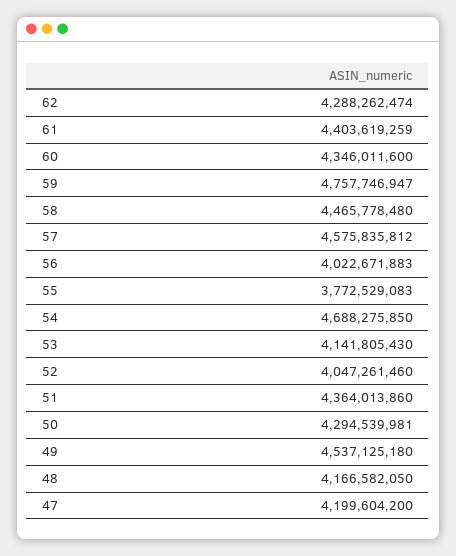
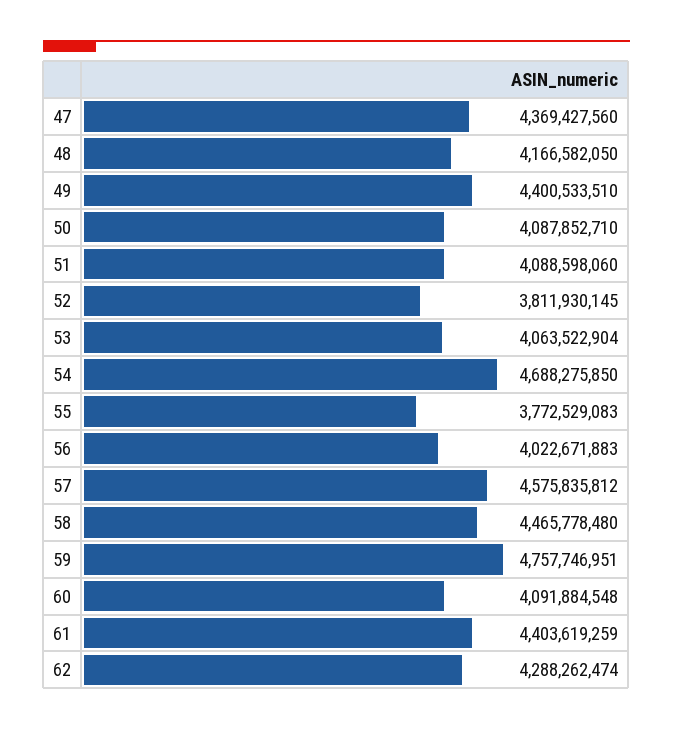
  {
    "62": 4288262474,
    "61": 4403619259,
-   "60": 4346011600,
+   "60": 4091884548,
-   "59": 4757746947,
+   "59": 4757746951,
    "58": 4465778480,
    "57": 4575835812,
    "56": 4022671883,
    "55": 3772529083,
    "54": 4688275850,
-   "53": 4141805430,
+   "53": 4063522904,
-   "52": 4047261460,
+   "52": 3811930145,
-   "51": 4364013860,
+   "51": 4088598060,
-   "50": 4294539981,
+   "50": 4087852710,
-   "49": 4537125180,
+   "49": 4400533510,
    "48": 4166582050,
-   "47": 4199604200
+   "47": 4369427560
  }

